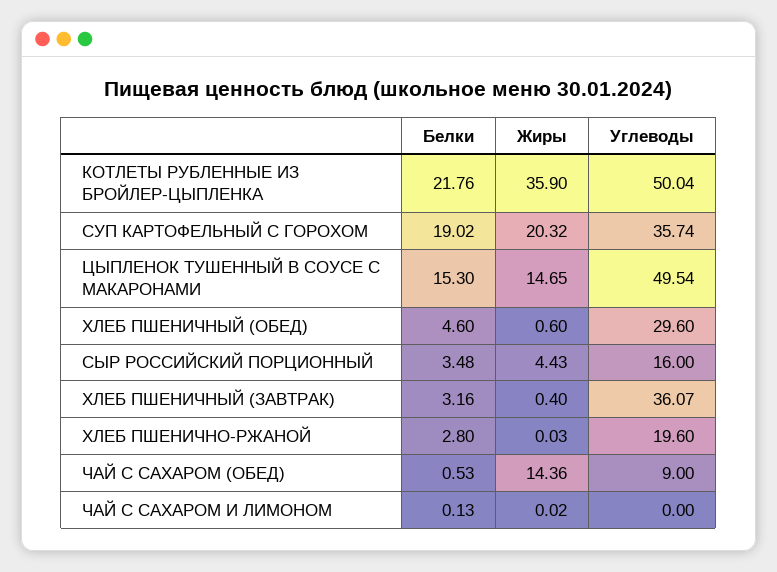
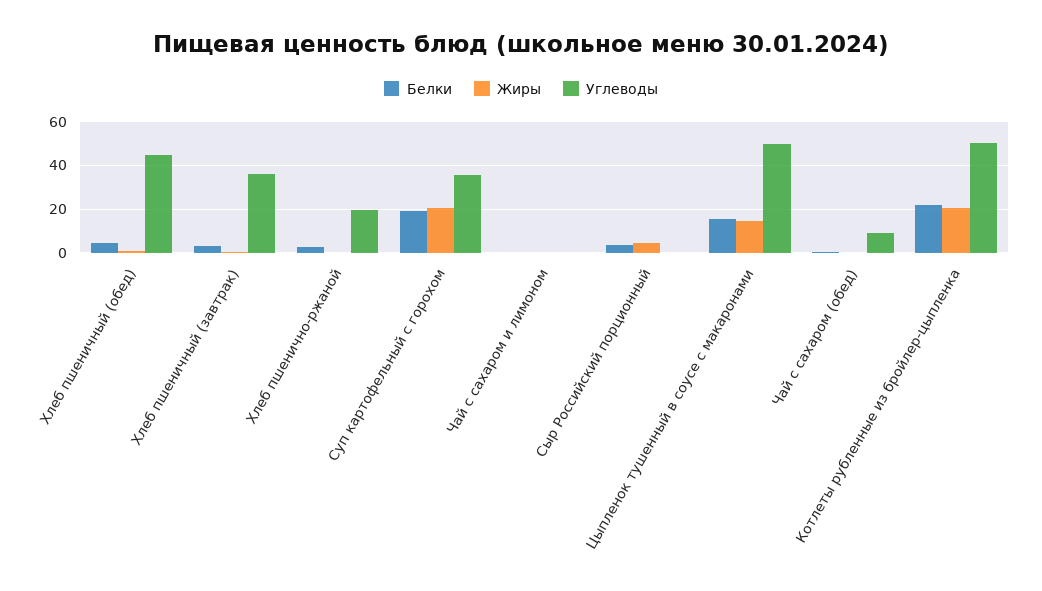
  {
    "Белки": {
      "КОТЛЕТЫ РУБЛЕННЫЕ ИЗ БРОЙЛЕР-ЦЫПЛЕНКА": 21.76,
      "СУП КАРТОФЕЛЬНЫЙ С ГОРОХОМ": 19.02,
      "ЦЫПЛЕНОК ТУШЕННЫЙ В СОУСЕ С МАКАРОНАМИ": 15.3,
      "ХЛЕБ ПШЕНИЧНЫЙ (ОБЕД)": 4.6,
      "СЫР РОССИЙСКИЙ ПОРЦИОННЫЙ": 3.48,
      "ХЛЕБ ПШЕНИЧНЫЙ (ЗАВТРАК)": 3.16,
      "ХЛЕБ ПШЕНИЧНО-РЖАНОЙ": 2.8,
      "ЧАЙ С САХАРОМ (ОБЕД)": 0.53,
      "ЧАЙ С САХАРОМ И ЛИМОНОМ": 0.13
    },
    "Жиры": {
-     "КОТЛЕТЫ РУБЛЕННЫЕ ИЗ БРОЙЛЕР-ЦЫПЛЕНКА": 35.9,
+     "КОТЛЕТЫ РУБЛЕННЫЕ ИЗ БРОЙЛЕР-ЦЫПЛЕНКА": 20,
      "СУП КАРТОФЕЛЬНЫЙ С ГОРОХОМ": 20.32,
      "ЦЫПЛЕНОК ТУШЕННЫЙ В СОУСЕ С МАКАРОНАМИ": 14.65,
      "ХЛЕБ ПШЕНИЧНЫЙ (ОБЕД)": 0.6,
      "СЫР РОССИЙСКИЙ ПОРЦИОННЫЙ": 4.43,
      "ХЛЕБ ПШЕНИЧНЫЙ (ЗАВТРАК)": 0.4,
      "ХЛЕБ ПШЕНИЧНО-РЖАНОЙ": 0.03,
-     "ЧАЙ С САХАРОМ (ОБЕД)": 14.36,
+     "ЧАЙ С САХАРОМ (ОБЕД)": 0,
      "ЧАЙ С САХАРОМ И ЛИМОНОМ": 0.02
    },
    "Углеводы": {
      "КОТЛЕТЫ РУБЛЕННЫЕ ИЗ БРОЙЛЕР-ЦЫПЛЕНКА": 50.04,
      "СУП КАРТОФЕЛЬНЫЙ С ГОРОХОМ": 35.74,
      "ЦЫПЛЕНОК ТУШЕННЫЙ В СОУСЕ С МАКАРОНАМИ": 49.54,
-     "ХЛЕБ ПШЕНИЧНЫЙ (ОБЕД)": 29.6,
+     "ХЛЕБ ПШЕНИЧНЫЙ (ОБЕД)": 45,
-     "СЫР РОССИЙСКИЙ ПОРЦИОННЫЙ": 16,
+     "СЫР РОССИЙСКИЙ ПОРЦИОННЫЙ": 0,
      "ХЛЕБ ПШЕНИЧНЫЙ (ЗАВТРАК)": 36.07,
      "ХЛЕБ ПШЕНИЧНО-РЖАНОЙ": 19.6,
      "ЧАЙ С САХАРОМ (ОБЕД)": 9,
      "ЧАЙ С САХАРОМ И ЛИМОНОМ": 0
    }
  }

